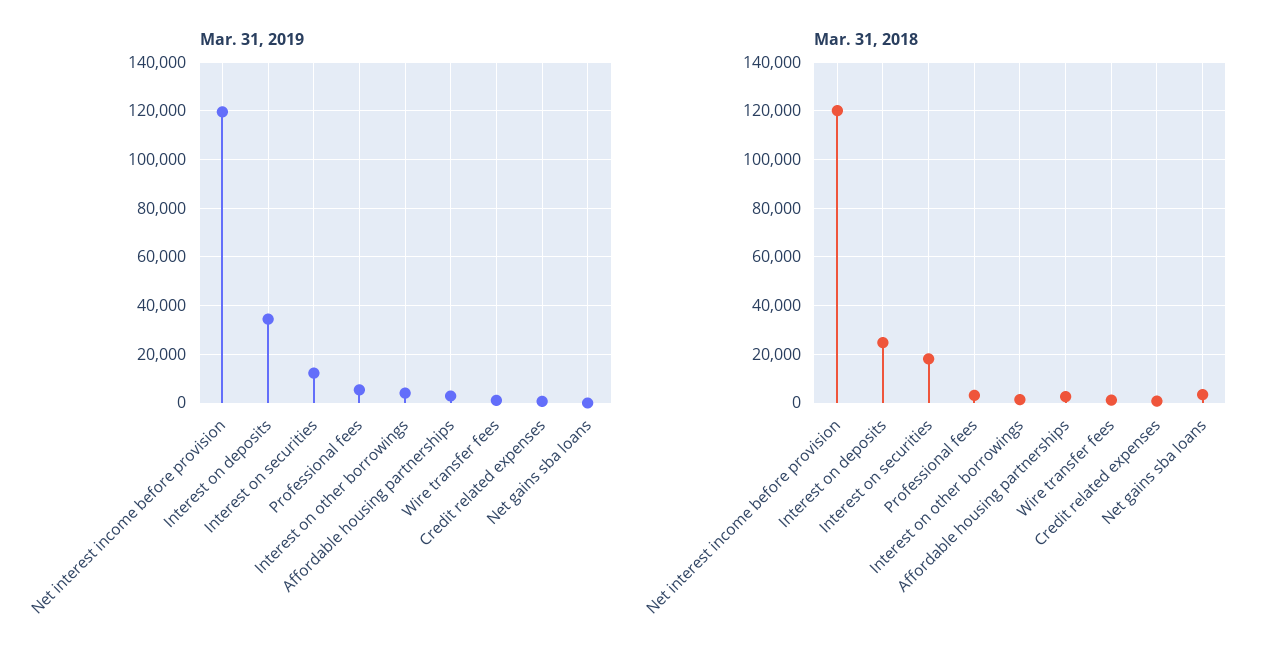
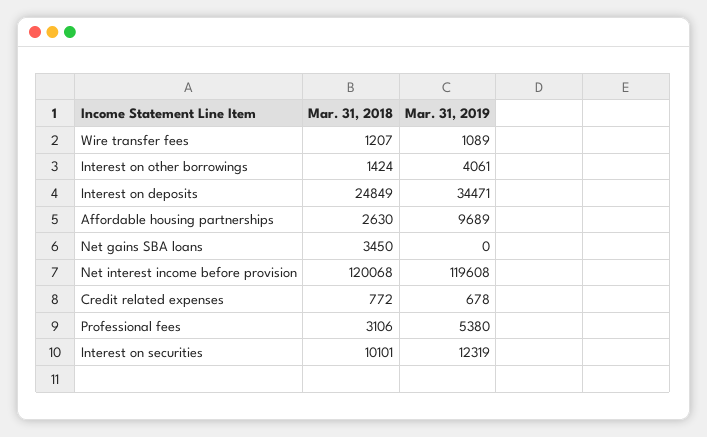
  {
    "Mar. 31, 2019": {
      "Net interest income before provision": 119608,
      "Interest on deposits": 34471,
      "Interest on securities": 12319,
      "Professional fees": 5380,
      "Interest on other borrowings": 4061,
-     "Affordable housing partnerships": 2500,
+     "Affordable housing partnerships": 9689,
      "Wire transfer fees": 1089,
      "Credit related expenses": 678,
      "Net gains sba loans": 0
    },
    "Mar. 31, 2018": {
      "Net interest income before provision": 120068,
      "Interest on deposits": 24849,
-     "Interest on securities": 17500,
+     "Interest on securities": 10101,
      "Professional fees": 3106,
      "Interest on other borrowings": 1424,
      "Affordable housing partnerships": 2630,
      "Wire transfer fees": 1207,
      "Credit related expenses": 772,
      "Net gains sba loans": 3450
    }
  }

